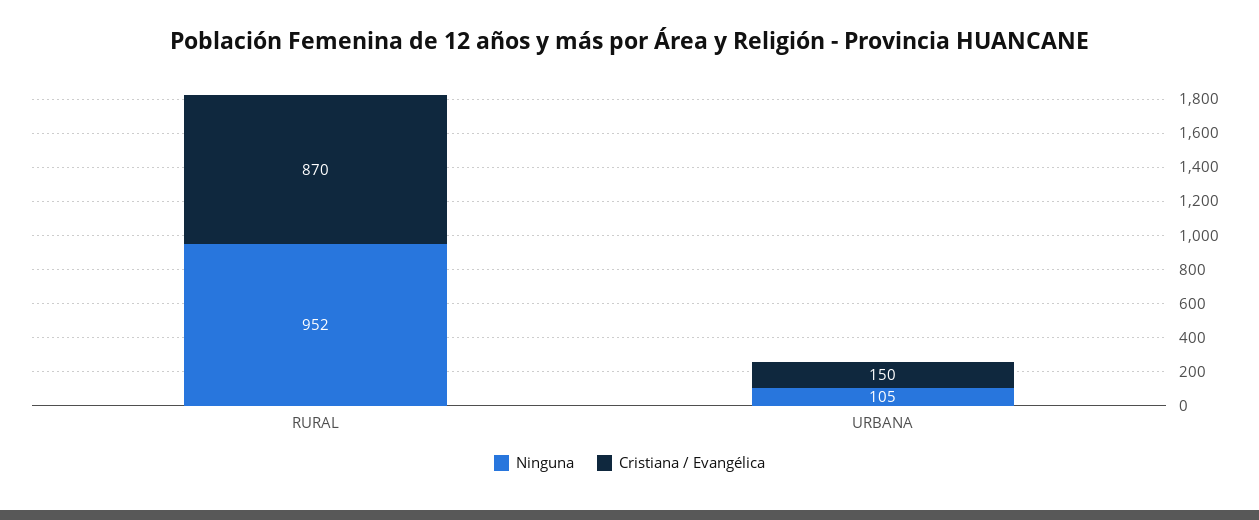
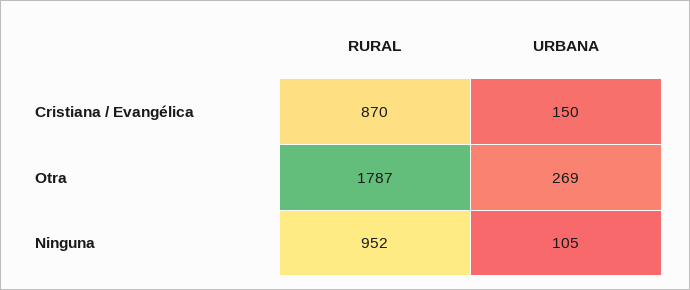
  {
    "Ninguna": {
      "RURAL": 952,
      "URBANA": 105
    },
    "Cristiana / Evangélica": {
      "RURAL": 870,
      "URBANA": 150
-   }
+   },
+   "Otra": {
+     "RURAL": 1787,
+     "URBANA": 269
+   }
  }

